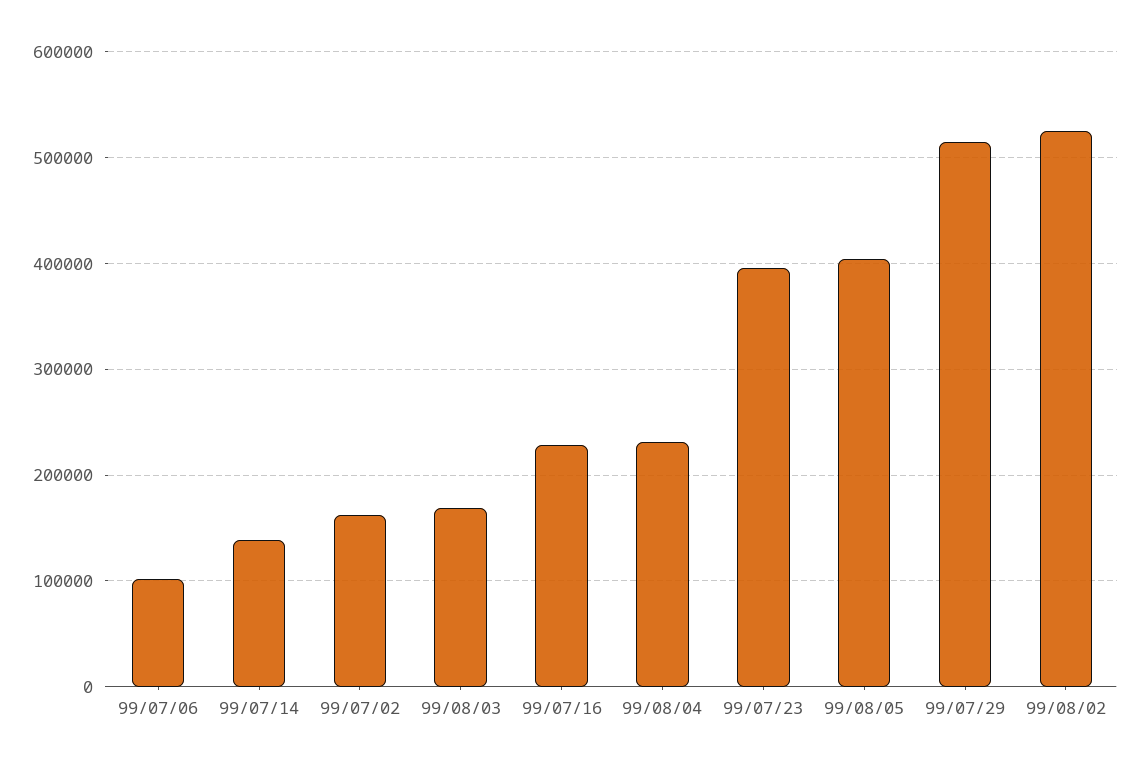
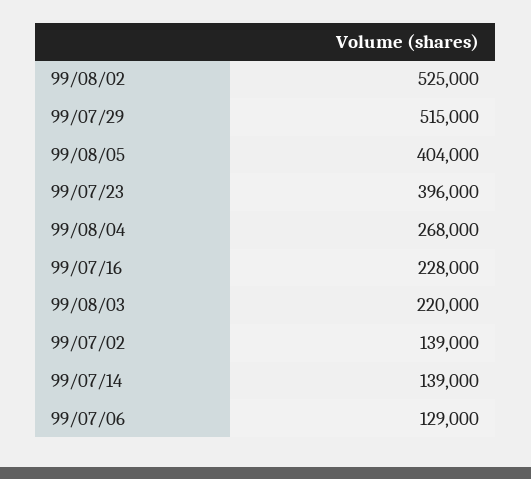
  {
-   "99/07/06": 100000,
+   "99/07/06": 129000,
    "99/07/14": 139000,
-   "99/07/02": 160000,
+   "99/07/02": 139000,
-   "99/08/03": 170000,
+   "99/08/03": 220000,
    "99/07/16": 228000,
-   "99/08/04": 230000,
+   "99/08/04": 268000,
    "99/07/23": 396000,
    "99/08/05": 404000,
    "99/07/29": 515000,
    "99/08/02": 525000
  }

